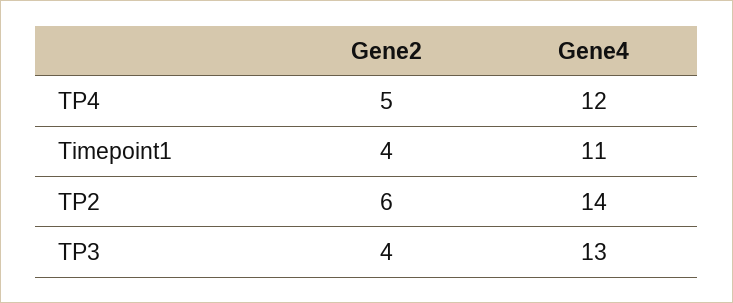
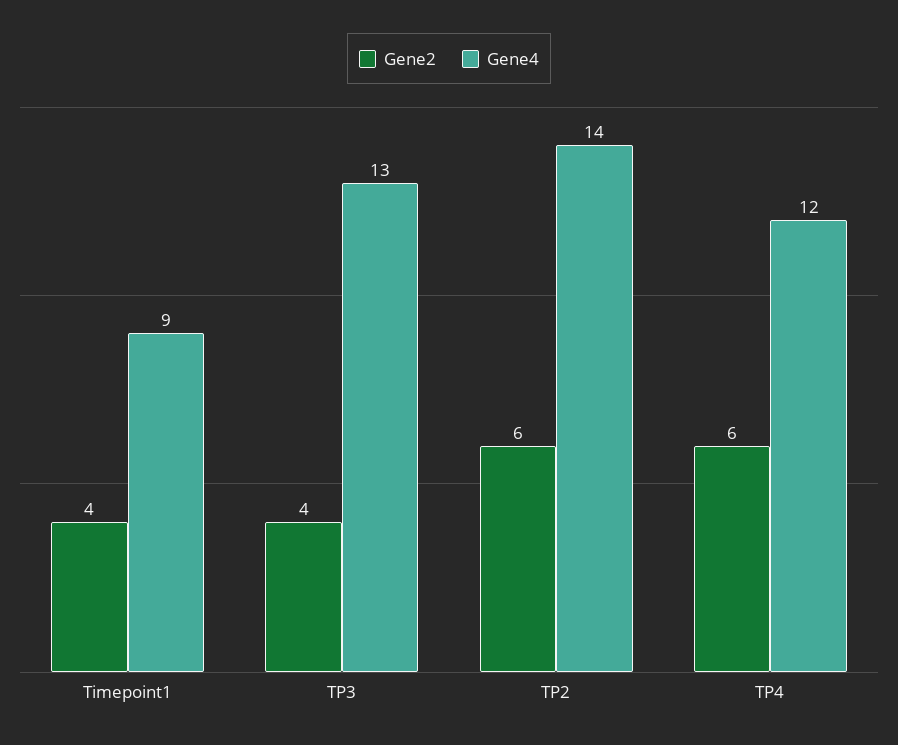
  {
    "Gene2": {
-     "TP4": 5,
+     "TP4": 6,
      "Timepoint1": 4,
      "TP2": 6,
      "TP3": 4
    },
    "Gene4": {
      "TP4": 12,
-     "Timepoint1": 11,
+     "Timepoint1": 9,
      "TP2": 14,
      "TP3": 13
    }
  }

